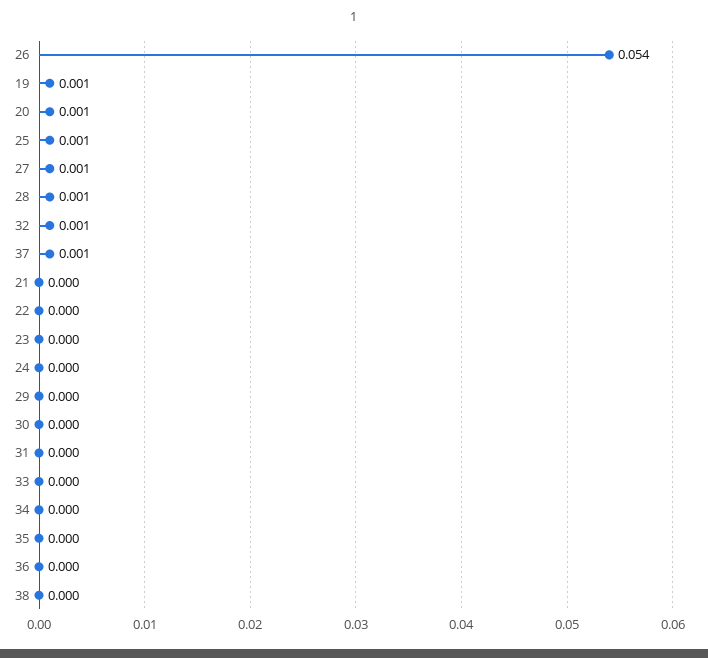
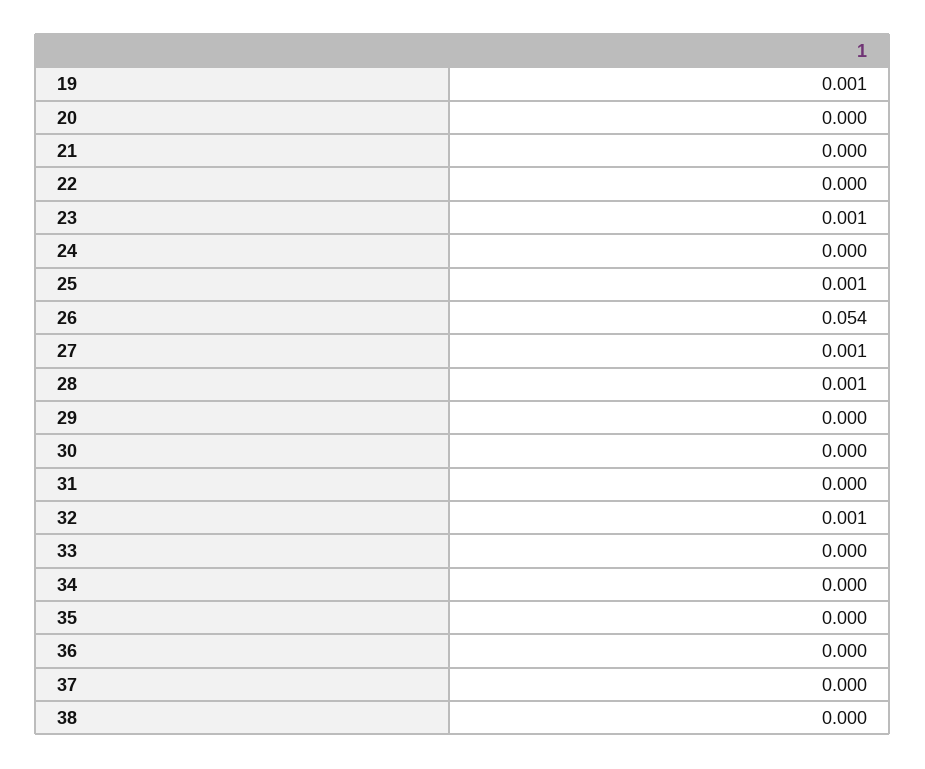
  {
    "26": 0.054,
    "19": 0.001,
-   "20": 0.001,
+   "20": 0,
    "25": 0.001,
    "27": 0.001,
    "28": 0.001,
    "32": 0.001,
-   "37": 0.001,
+   "37": 0,
    "21": 0,
    "22": 0,
-   "23": 0,
+   "23": 0.001,
    "24": 0,
    "29": 0,
    "30": 0,
    "31": 0,
    "33": 0,
    "34": 0,
    "35": 0,
    "36": 0,
    "38": 0
  }

